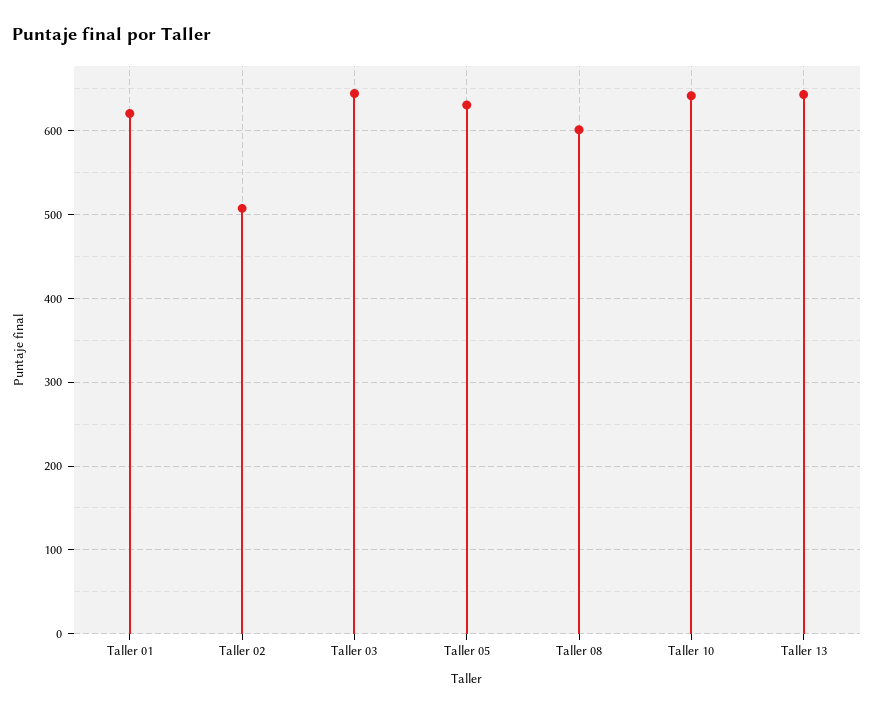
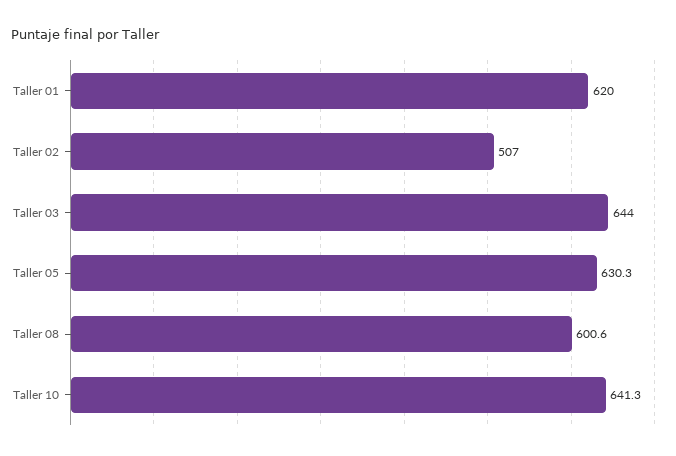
  {
    "Taller 01": 620,
    "Taller 02": 507,
    "Taller 03": 644,
    "Taller 05": 630.3,
    "Taller 08": 600.6,
-   "Taller 10": 641.3,
+   "Taller 10": 641.3
-   "Taller 13": 640
  }

